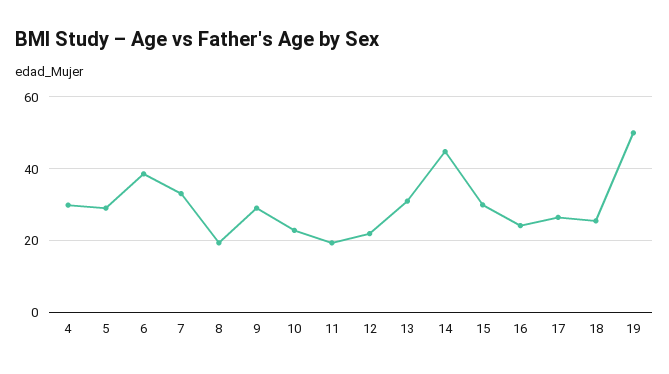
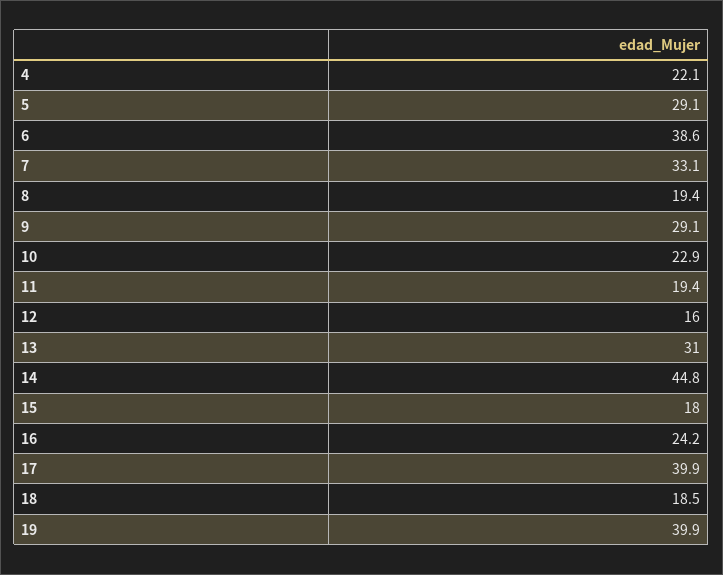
  {
-   "4": 30,
+   "4": 22.1,
    "5": 29.1,
    "6": 38.6,
    "7": 33.1,
    "8": 19.4,
    "9": 29.1,
    "10": 22.9,
    "11": 19.4,
-   "12": 22,
+   "12": 16,
    "13": 31,
    "14": 44.8,
-   "15": 30,
+   "15": 18,
    "16": 24.2,
-   "17": 26,
+   "17": 39.9,
-   "18": 26,
+   "18": 18.5,
-   "19": 50
+   "19": 39.9
  }

